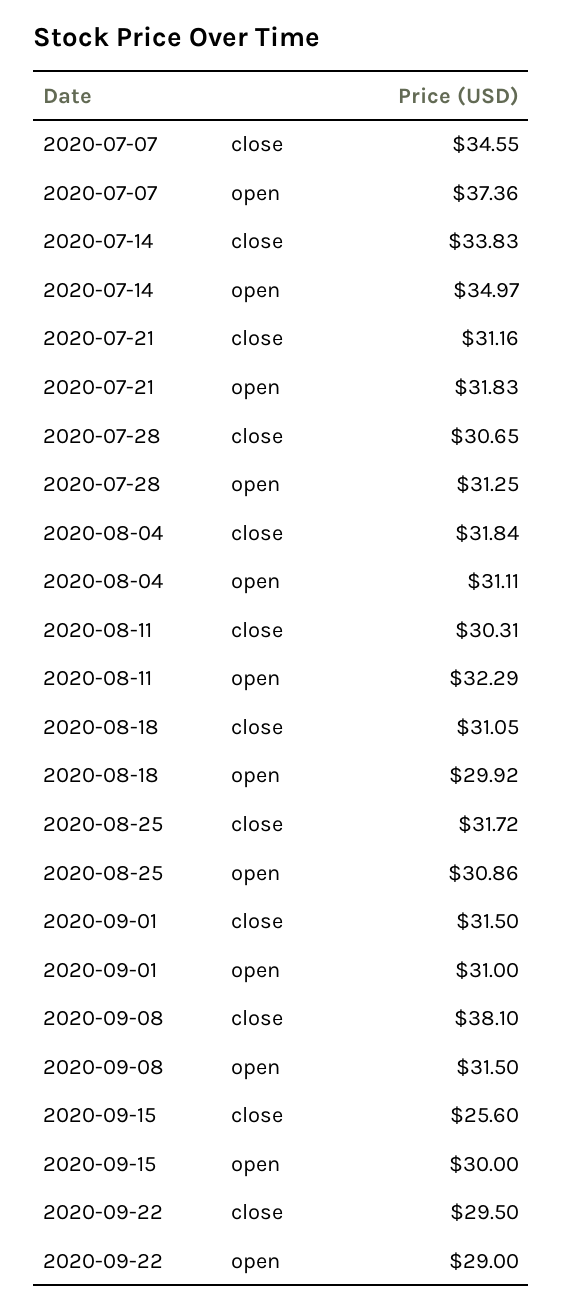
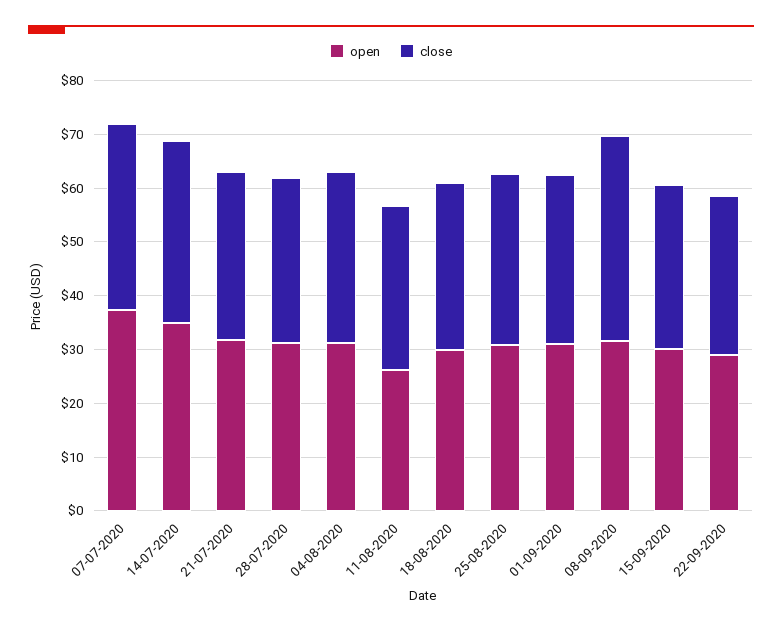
  {
    "close": {
      "2020-07-07": 34.55,
      "2020-07-14": 33.83,
      "2020-07-21": 31.16,
      "2020-07-28": 30.65,
      "2020-08-04": 31.84,
      "2020-08-11": 30.31,
      "2020-08-18": 31.05,
      "2020-08-25": 31.72,
      "2020-09-01": 31.5,
      "2020-09-08": 38.1,
-     "2020-09-15": 25.6,
+     "2020-09-15": 30,
      "2020-09-22": 29.5
    },
    "open": {
      "2020-07-07": 37.36,
      "2020-07-14": 34.97,
      "2020-07-21": 31.83,
      "2020-07-28": 31.25,
      "2020-08-04": 31.11,
-     "2020-08-11": 32.29,
+     "2020-08-11": 26,
      "2020-08-18": 29.92,
      "2020-08-25": 30.86,
      "2020-09-01": 31,
      "2020-09-08": 31.5,
      "2020-09-15": 30,
      "2020-09-22": 29
    }
  }

